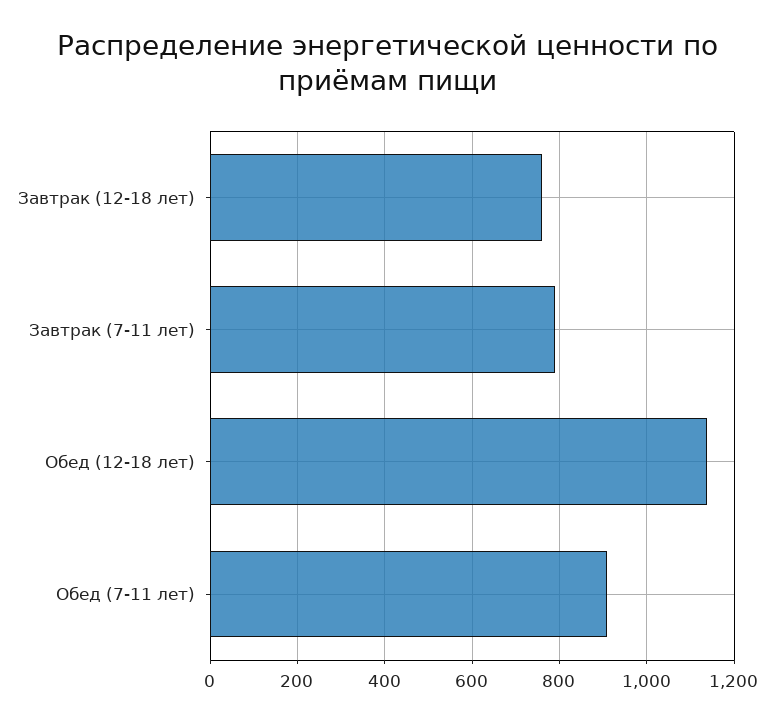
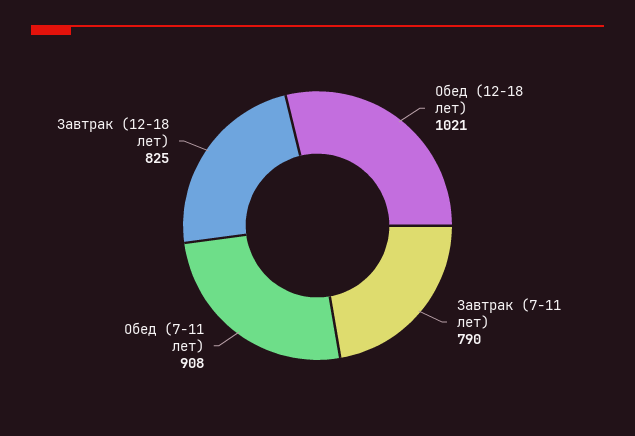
  {
-   "Завтрак (12-18 лет)": 760,
+   "Завтрак (12-18 лет)": 825,
    "Завтрак (7-11 лет)": 790,
-   "Обед (12-18 лет)": 1140,
+   "Обед (12-18 лет)": 1021,
    "Обед (7-11 лет)": 908
  }

